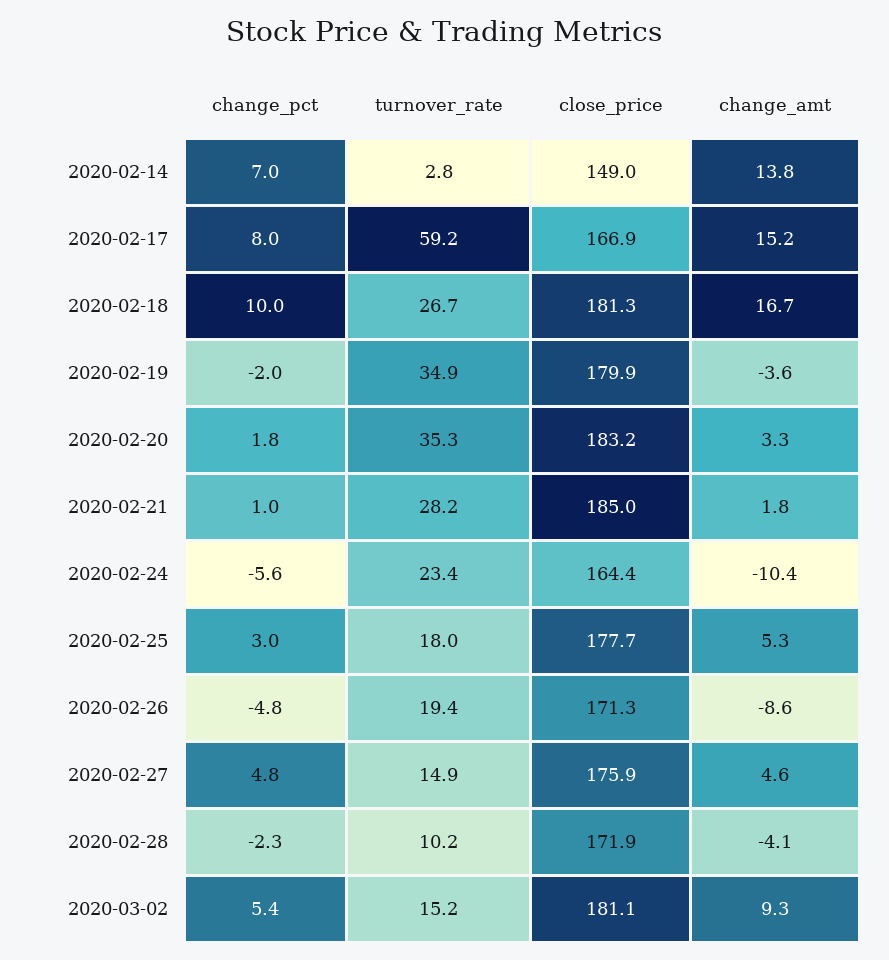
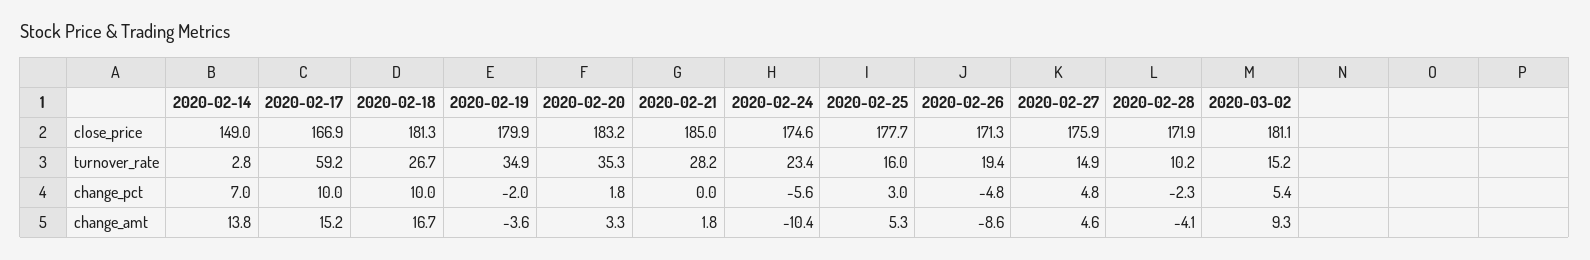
  {
    "change_pct": {
      "2020-02-14": 7,
-     "2020-02-17": 8,
+     "2020-02-17": 10,
      "2020-02-18": 10,
      "2020-02-19": -2,
      "2020-02-20": 1.8,
-     "2020-02-21": 1,
+     "2020-02-21": 0,
      "2020-02-24": -5.6,
      "2020-02-25": 3,
      "2020-02-26": -4.8,
      "2020-02-27": 4.8,
      "2020-02-28": -2.3,
      "2020-03-02": 5.4
    },
    "turnover_rate": {
      "2020-02-14": 2.8,
      "2020-02-17": 59.2,
      "2020-02-18": 26.7,
      "2020-02-19": 34.9,
      "2020-02-20": 35.3,
      "2020-02-21": 28.2,
      "2020-02-24": 23.4,
-     "2020-02-25": 18,
+     "2020-02-25": 16,
      "2020-02-26": 19.4,
      "2020-02-27": 14.9,
      "2020-02-28": 10.2,
      "2020-03-02": 15.2
    },
    "close_price": {
      "2020-02-14": 149,
      "2020-02-17": 166.9,
      "2020-02-18": 181.3,
      "2020-02-19": 179.9,
      "2020-02-20": 183.2,
      "2020-02-21": 185,
-     "2020-02-24": 164.4,
+     "2020-02-24": 174.6,
      "2020-02-25": 177.7,
      "2020-02-26": 171.3,
      "2020-02-27": 175.9,
      "2020-02-28": 171.9,
      "2020-03-02": 181.1
    },
    "change_amt": {
      "2020-02-14": 13.8,
      "2020-02-17": 15.2,
      "2020-02-18": 16.7,
      "2020-02-19": -3.6,
      "2020-02-20": 3.3,
      "2020-02-21": 1.8,
      "2020-02-24": -10.4,
      "2020-02-25": 5.3,
      "2020-02-26": -8.6,
      "2020-02-27": 4.6,
      "2020-02-28": -4.1,
      "2020-03-02": 9.3
    }
  }

